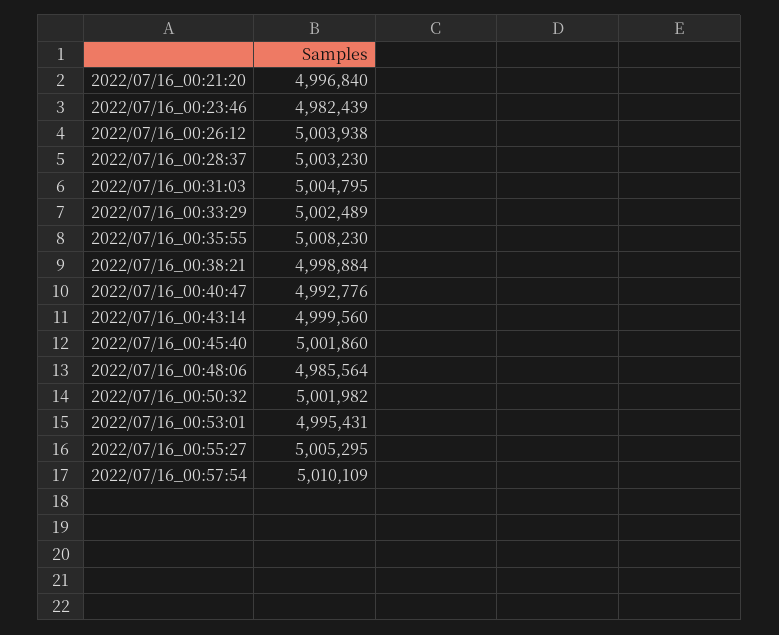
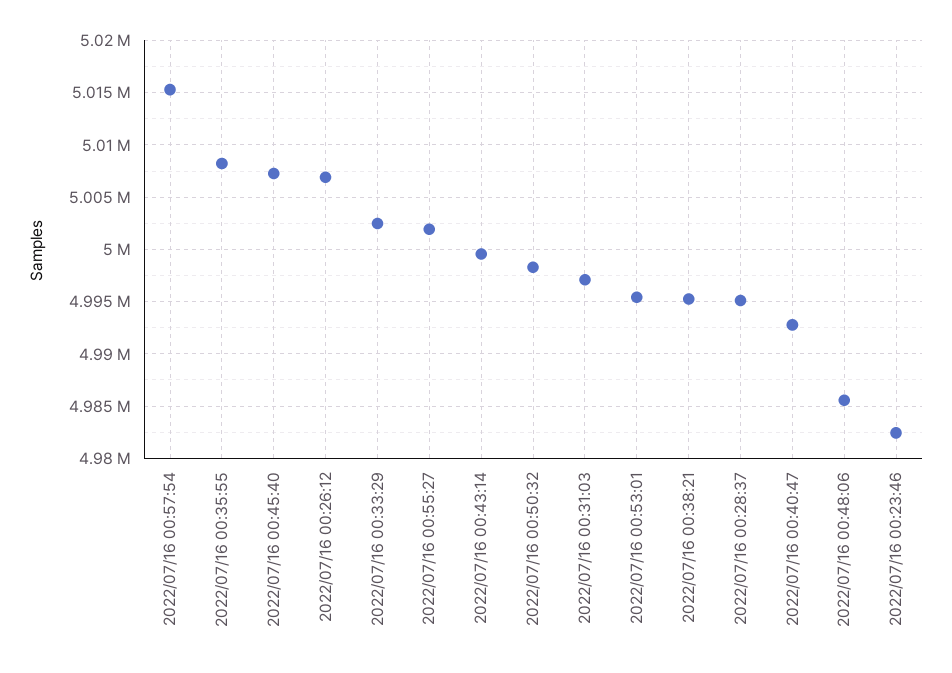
  {
-   "2022/07/16_00:21:20": 4996840,
    "2022/07/16_00:23:46": 4982439,
-   "2022/07/16_00:26:12": 5003938,
+   "2022/07/16_00:26:12": 5007000,
-   "2022/07/16_00:28:37": 5003230,
+   "2022/07/16_00:28:37": 4995000,
-   "2022/07/16_00:31:03": 5004795,
+   "2022/07/16_00:31:03": 4997000,
    "2022/07/16_00:33:29": 5002489,
    "2022/07/16_00:35:55": 5008230,
-   "2022/07/16_00:38:21": 4998884,
+   "2022/07/16_00:38:21": 4995000,
    "2022/07/16_00:40:47": 4992776,
    "2022/07/16_00:43:14": 4999560,
-   "2022/07/16_00:45:40": 5001860,
+   "2022/07/16_00:45:40": 5007000,
    "2022/07/16_00:48:06": 4985564,
-   "2022/07/16_00:50:32": 5001982,
+   "2022/07/16_00:50:32": 4998000,
    "2022/07/16_00:53:01": 4995431,
-   "2022/07/16_00:55:27": 5005295,
+   "2022/07/16_00:55:27": 5002000,
-   "2022/07/16_00:57:54": 5010109
+   "2022/07/16_00:57:54": 5015000
  }

